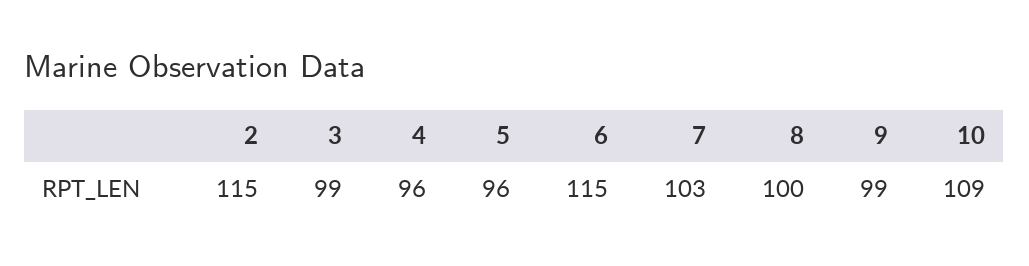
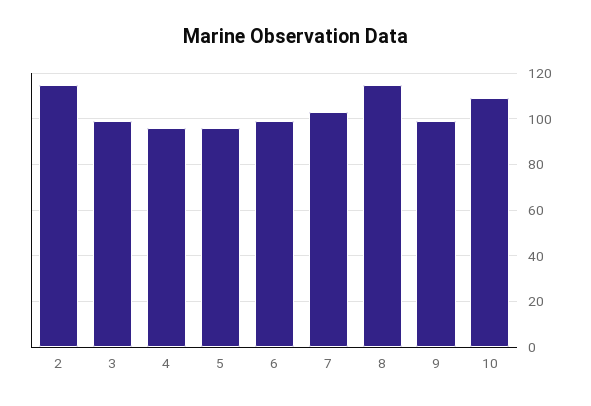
  {
    "2": 115,
    "3": 99,
    "4": 96,
    "5": 96,
-   "6": 115,
+   "6": 100,
    "7": 103,
-   "8": 100,
+   "8": 115,
    "9": 99,
    "10": 109
  }

